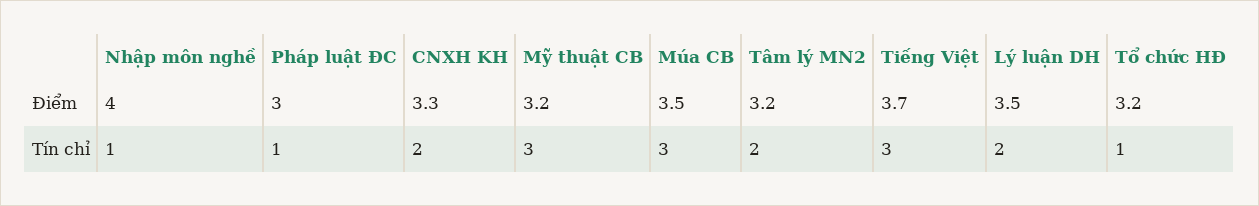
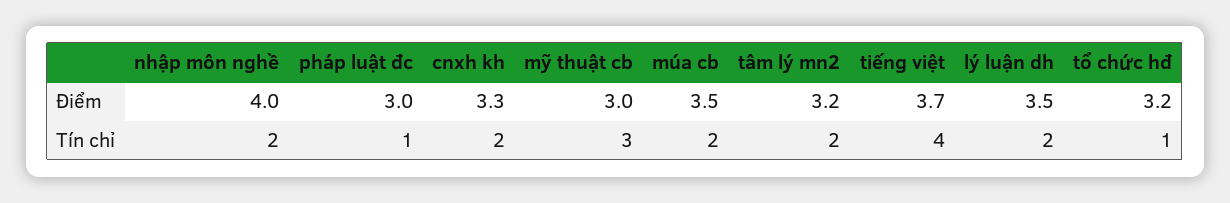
  {
    "Nhập môn nghề": {
      "Điểm": 4,
-     "Tín chỉ": 1
+     "Tín chỉ": 2
    },
    "Pháp luật ĐC": {
      "Điểm": 3,
      "Tín chỉ": 1
    },
    "CNXH KH": {
      "Điểm": 3.3,
      "Tín chỉ": 2
    },
    "Mỹ thuật CB": {
-     "Điểm": 3.2,
+     "Điểm": 3,
      "Tín chỉ": 3
    },
    "Múa CB": {
      "Điểm": 3.5,
-     "Tín chỉ": 3
+     "Tín chỉ": 2
    },
    "Tâm lý MN2": {
      "Điểm": 3.2,
      "Tín chỉ": 2
    },
    "Tiếng Việt": {
      "Điểm": 3.7,
-     "Tín chỉ": 3
+     "Tín chỉ": 4
    },
    "Lý luận DH": {
      "Điểm": 3.5,
      "Tín chỉ": 2
    },
    "Tổ chức HĐ": {
      "Điểm": 3.2,
      "Tín chỉ": 1
    }
  }

